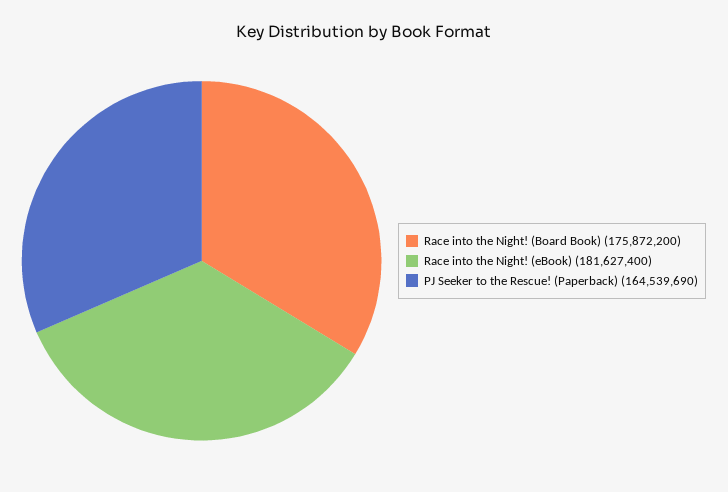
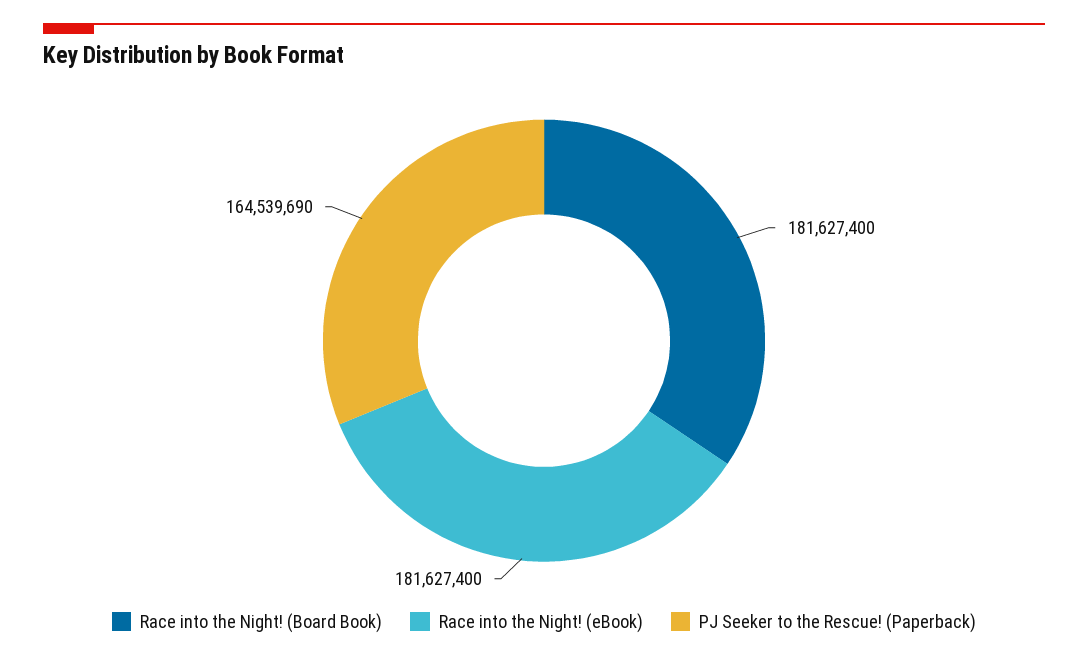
  {
-   "Race into the Night! (Board Book)": 175872200,
+   "Race into the Night! (Board Book)": 181627400,
    "Race into the Night! (eBook)": 181627400,
    "PJ Seeker to the Rescue! (Paperback)": 164539690
  }

